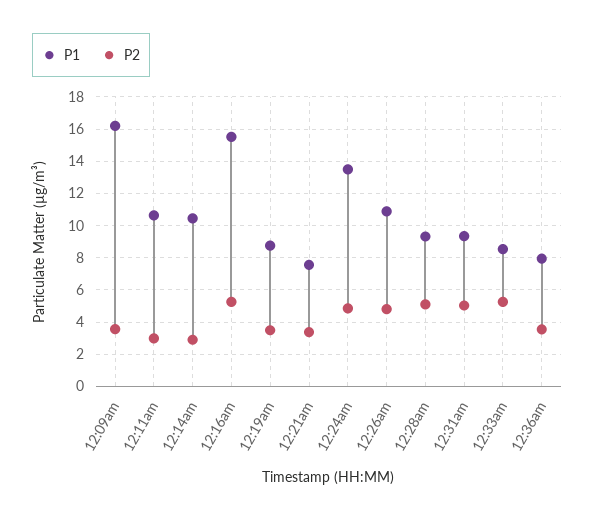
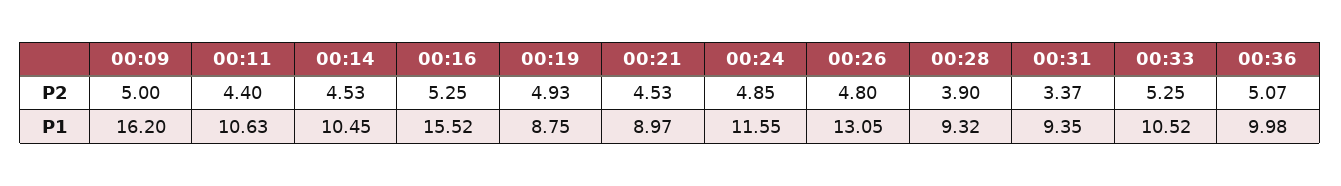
  {
    "P1": {
      "12:09am": 16.2,
      "12:11am": 10.63,
      "12:14am": 10.45,
      "12:16am": 15.52,
      "12:19am": 8.75,
-     "12:21am": 7.5,
+     "12:21am": 8.97,
-     "12:24am": 13.5,
+     "12:24am": 11.55,
-     "12:26am": 11,
+     "12:26am": 13.05,
      "12:28am": 9.32,
      "12:31am": 9.35,
-     "12:33am": 8.5,
+     "12:33am": 10.52,
-     "12:36am": 8
+     "12:36am": 9.98
    },
    "P2": {
-     "12:09am": 3.5,
+     "12:09am": 5,
-     "12:11am": 3,
+     "12:11am": 4.4,
-     "12:14am": 3,
+     "12:14am": 4.53,
      "12:16am": 5.25,
-     "12:19am": 3.5,
+     "12:19am": 4.93,
-     "12:21am": 3.5,
+     "12:21am": 4.53,
      "12:24am": 4.85,
      "12:26am": 4.8,
-     "12:28am": 5,
+     "12:28am": 3.9,
-     "12:31am": 5,
+     "12:31am": 3.37,
      "12:33am": 5.25,
-     "12:36am": 3.5
+     "12:36am": 5.07
    }
  }

